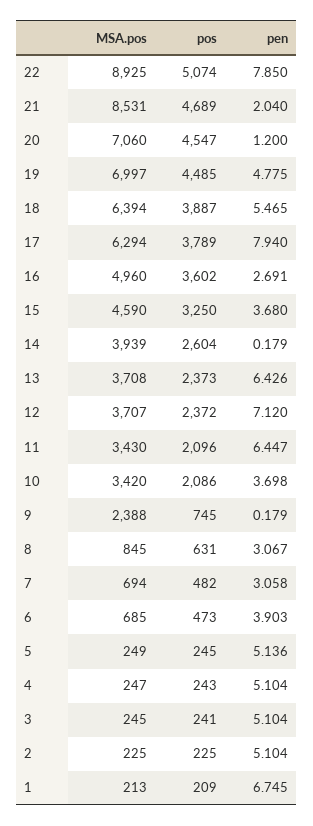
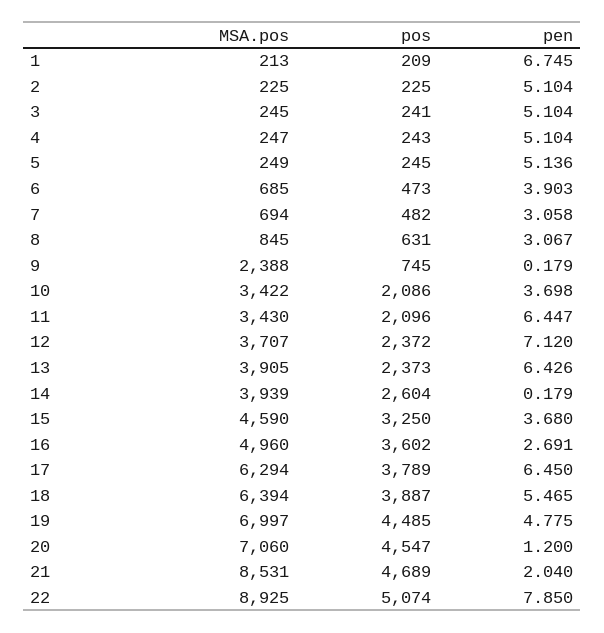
  {
    "MSA.pos": {
      "22": 8925,
      "21": 8531,
      "20": 7060,
      "19": 6997,
      "18": 6394,
      "17": 6294,
      "16": 4960,
      "15": 4590,
      "14": 3939,
-     "13": 3708,
+     "13": 3905,
      "12": 3707,
      "11": 3430,
-     "10": 3420,
+     "10": 3422,
      "9": 2388,
      "8": 845,
      "7": 694,
      "6": 685,
      "5": 249,
      "4": 247,
      "3": 245,
      "2": 225,
      "1": 213
    },
    "pos": {
      "22": 5074,
      "21": 4689,
      "20": 4547,
      "19": 4485,
      "18": 3887,
      "17": 3789,
      "16": 3602,
      "15": 3250,
      "14": 2604,
      "13": 2373,
      "12": 2372,
      "11": 2096,
      "10": 2086,
      "9": 745,
      "8": 631,
      "7": 482,
      "6": 473,
      "5": 245,
      "4": 243,
      "3": 241,
      "2": 225,
      "1": 209
    },
    "pen": {
      "22": 7.85,
      "21": 2.04,
      "20": 1.2,
      "19": 4.775,
      "18": 5.465,
-     "17": 7.94,
+     "17": 6.45,
      "16": 2.691,
      "15": 3.68,
      "14": 0.179,
      "13": 6.426,
      "12": 7.12,
      "11": 6.447,
      "10": 3.698,
      "9": 0.179,
      "8": 3.067,
      "7": 3.058,
      "6": 3.903,
      "5": 5.136,
      "4": 5.104,
      "3": 5.104,
      "2": 5.104,
      "1": 6.745
    }
  }

